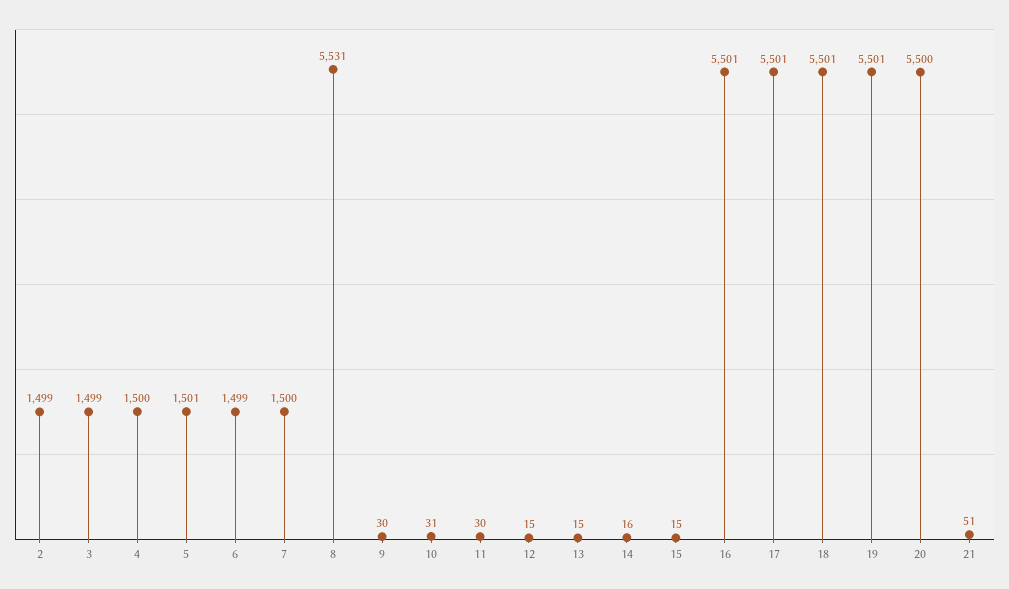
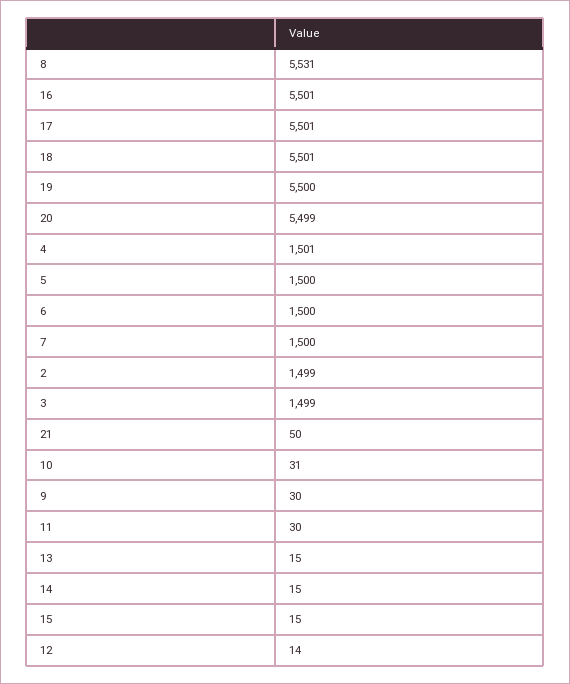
  {
    "2": 1499,
    "3": 1499,
-   "4": 1500,
+   "4": 1501,
-   "5": 1501,
+   "5": 1500,
-   "6": 1499,
+   "6": 1500,
    "7": 1500,
    "8": 5531,
    "9": 30,
    "10": 31,
    "11": 30,
-   "12": 15,
+   "12": 14,
    "13": 15,
-   "14": 16,
+   "14": 15,
    "15": 15,
    "16": 5501,
    "17": 5501,
    "18": 5501,
-   "19": 5501,
+   "19": 5500,
-   "20": 5500,
+   "20": 5499,
-   "21": 51
+   "21": 50
  }

